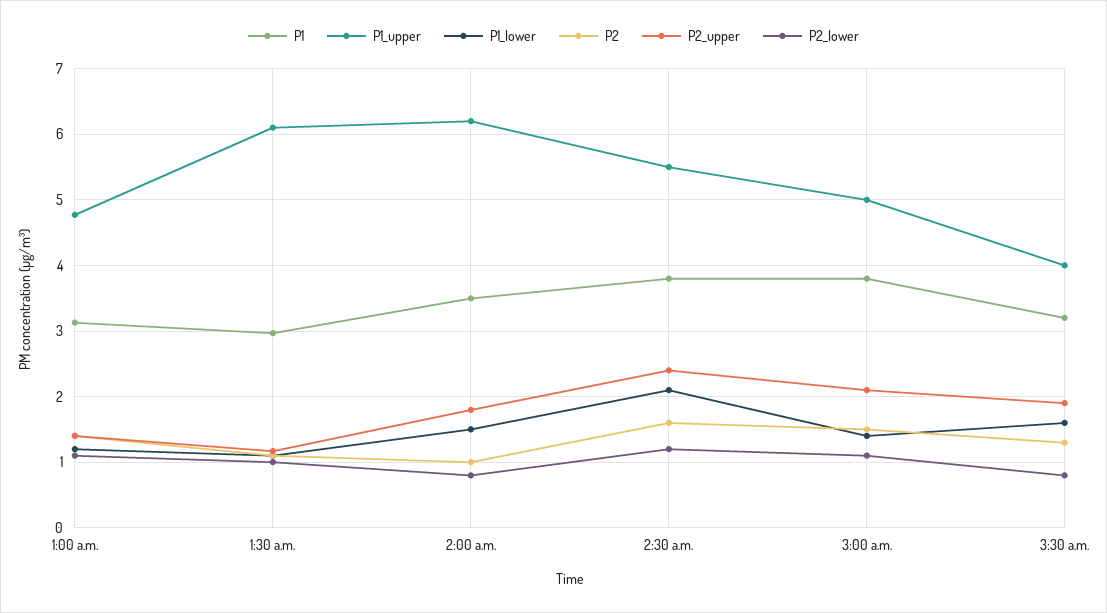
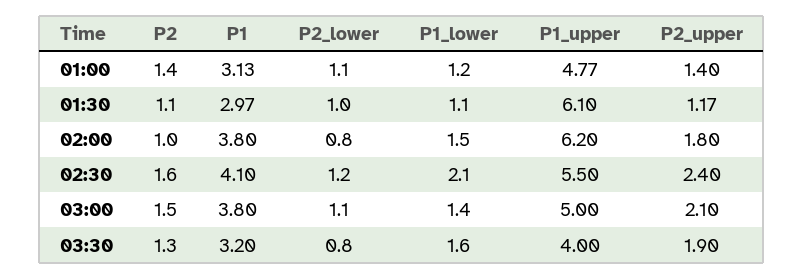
  {
    "P1": {
      "1:00 a.m.": 3.13,
      "1:30 a.m.": 2.97,
-     "2:00 a.m.": 3.5,
+     "2:00 a.m.": 3.8,
-     "2:30 a.m.": 3.8,
+     "2:30 a.m.": 4.1,
      "3:00 a.m.": 3.8,
      "3:30 a.m.": 3.2
    },
    "P1_upper": {
      "1:00 a.m.": 4.77,
      "1:30 a.m.": 6.1,
      "2:00 a.m.": 6.2,
      "2:30 a.m.": 5.5,
      "3:00 a.m.": 5,
      "3:30 a.m.": 4
    },
    "P1_lower": {
      "1:00 a.m.": 1.2,
      "1:30 a.m.": 1.1,
      "2:00 a.m.": 1.5,
      "2:30 a.m.": 2.1,
      "3:00 a.m.": 1.4,
      "3:30 a.m.": 1.6
    },
    "P2": {
      "1:00 a.m.": 1.4,
      "1:30 a.m.": 1.1,
      "2:00 a.m.": 1,
      "2:30 a.m.": 1.6,
      "3:00 a.m.": 1.5,
      "3:30 a.m.": 1.3
    },
    "P2_upper": {
      "1:00 a.m.": 1.4,
      "1:30 a.m.": 1.17,
      "2:00 a.m.": 1.8,
      "2:30 a.m.": 2.4,
      "3:00 a.m.": 2.1,
      "3:30 a.m.": 1.9
    },
    "P2_lower": {
      "1:00 a.m.": 1.1,
      "1:30 a.m.": 1,
      "2:00 a.m.": 0.8,
      "2:30 a.m.": 1.2,
      "3:00 a.m.": 1.1,
      "3:30 a.m.": 0.8
    }
  }

